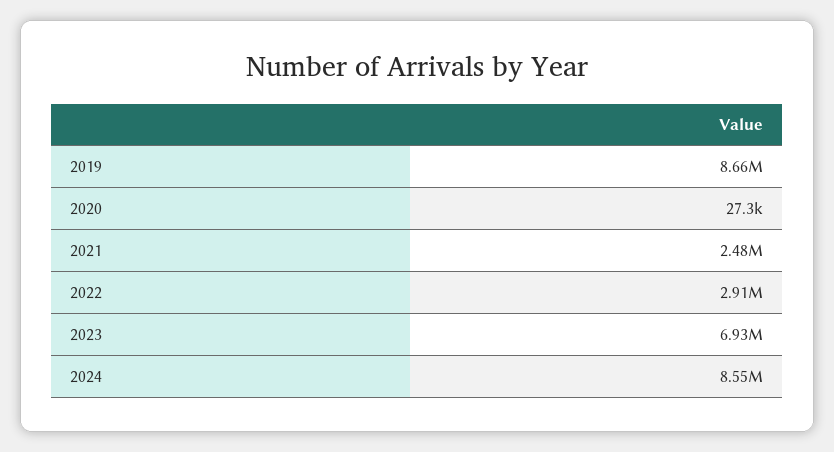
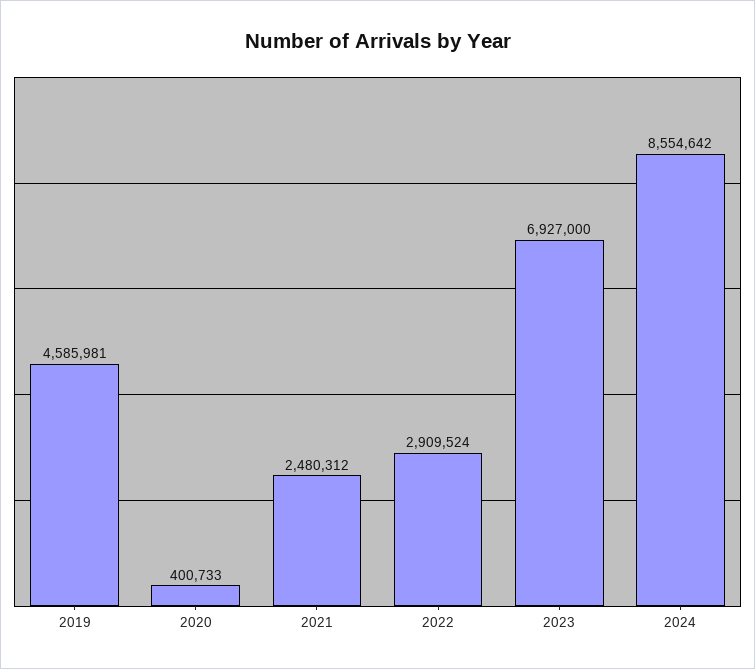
  {
-   "2019": 8660000,
+   "2019": 4585981,
-   "2020": 27300,
+   "2020": 400733,
    "2021": 2480312,
    "2022": 2909524,
    "2023": 6927000,
    "2024": 8554642
  }

